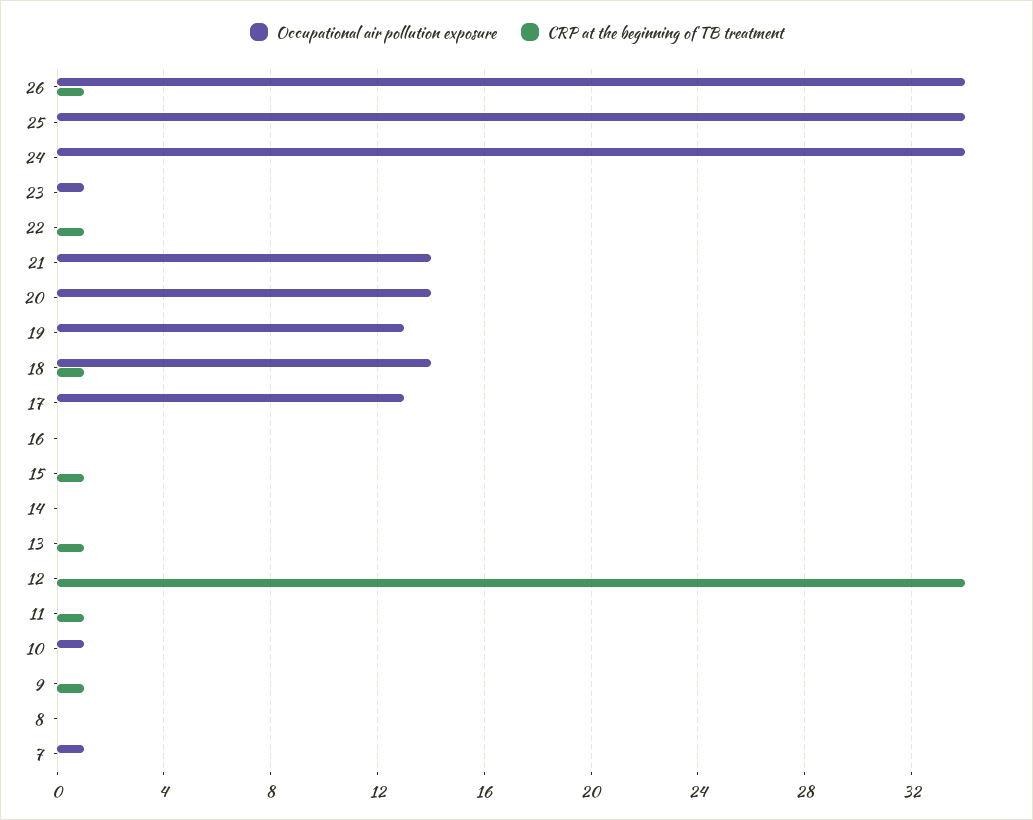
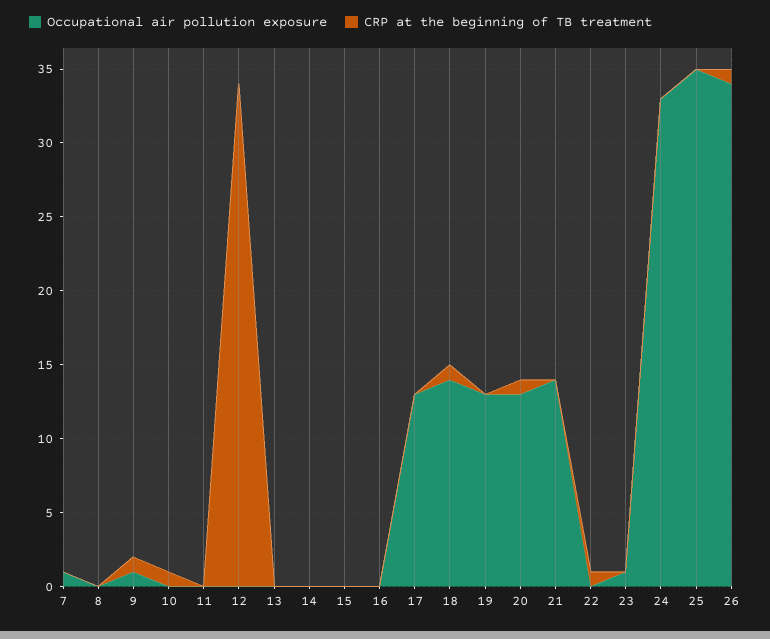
  {
    "Occupational air pollution exposure": {
      "26": 34,
-     "25": 34,
+     "25": 35,
-     "24": 34,
+     "24": 33,
      "23": 1,
      "22": 0,
      "21": 14,
-     "20": 14,
+     "20": 13,
      "19": 13,
      "18": 14,
      "17": 13,
      "16": 0,
      "15": 0,
      "14": 0,
      "13": 0,
      "12": 0,
      "11": 0,
-     "10": 1,
+     "10": 0,
-     "9": 0,
+     "9": 1,
      "8": 0,
      "7": 1
    },
    "CRP at the beginning of TB treatment": {
      "26": 1,
      "25": 0,
      "24": 0,
      "23": 0,
      "22": 1,
      "21": 0,
-     "20": 0,
+     "20": 1,
      "19": 0,
      "18": 1,
      "17": 0,
      "16": 0,
-     "15": 1,
+     "15": 0,
      "14": 0,
-     "13": 1,
+     "13": 0,
      "12": 34,
-     "11": 1,
+     "11": 0,
-     "10": 0,
+     "10": 1,
      "9": 1,
      "8": 0,
      "7": 0
    }
  }

